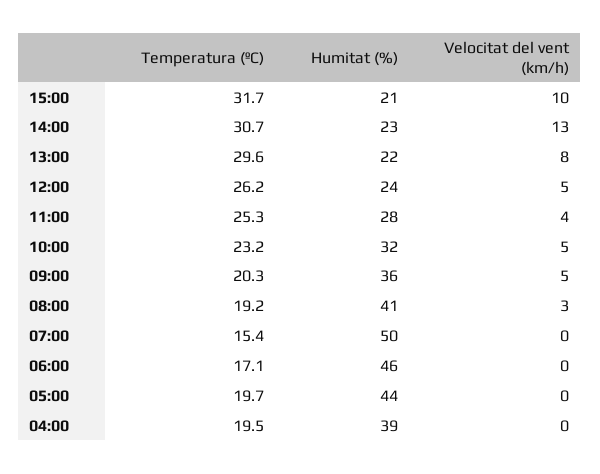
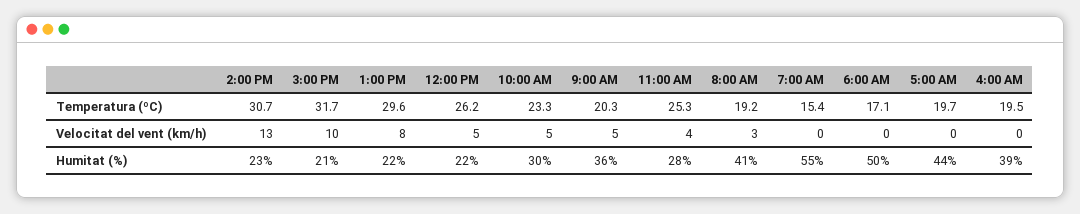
  {
    "Temperatura (ºC)": {
      "15:00": 31.7,
      "14:00": 30.7,
      "13:00": 29.6,
      "12:00": 26.2,
      "11:00": 25.3,
-     "10:00": 23.2,
+     "10:00": 23.3,
      "09:00": 20.3,
      "08:00": 19.2,
      "07:00": 15.4,
      "06:00": 17.1,
      "05:00": 19.7,
      "04:00": 19.5
    },
    "Humitat (%)": {
      "15:00": 21,
      "14:00": 23,
      "13:00": 22,
-     "12:00": 24,
+     "12:00": 22,
      "11:00": 28,
-     "10:00": 32,
+     "10:00": 30,
      "09:00": 36,
      "08:00": 41,
-     "07:00": 50,
+     "07:00": 55,
-     "06:00": 46,
+     "06:00": 50,
      "05:00": 44,
      "04:00": 39
    },
    "Velocitat del vent (km/h)": {
      "15:00": 10,
      "14:00": 13,
      "13:00": 8,
      "12:00": 5,
      "11:00": 4,
      "10:00": 5,
      "09:00": 5,
      "08:00": 3,
      "07:00": 0,
      "06:00": 0,
      "05:00": 0,
      "04:00": 0
    }
  }

